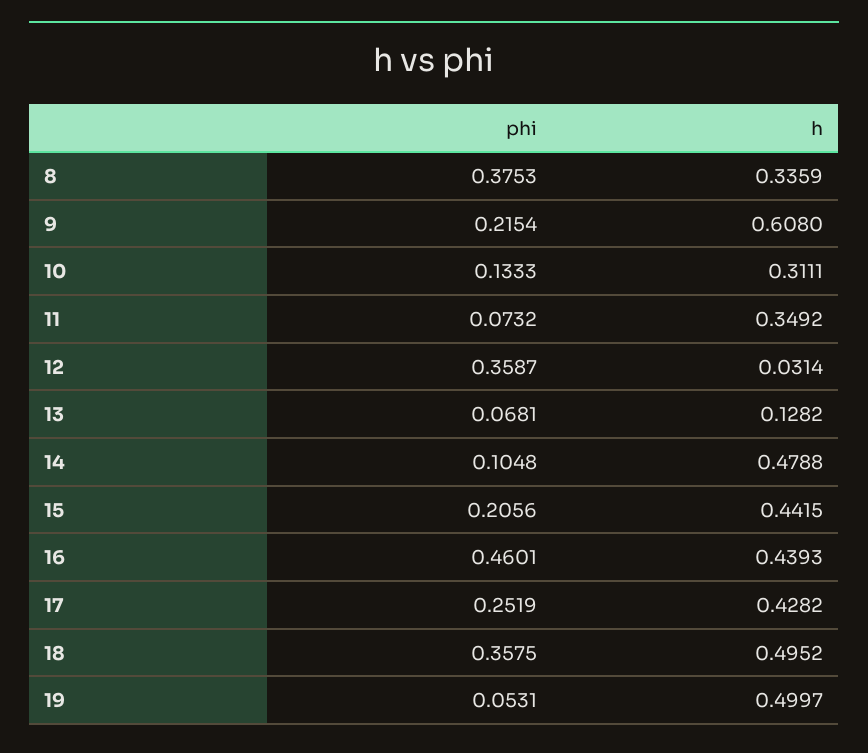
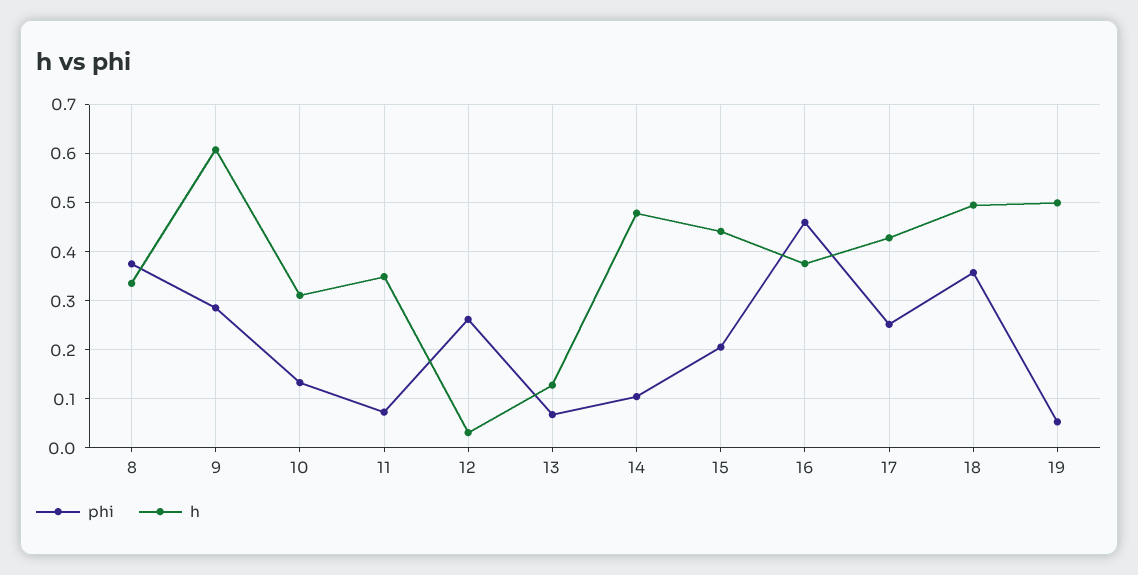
  {
    "phi": {
      "8": 0.3753,
-     "9": 0.2154,
+     "9": 0.28,
      "10": 0.1333,
      "11": 0.0732,
-     "12": 0.3587,
+     "12": 0.26,
      "13": 0.0681,
      "14": 0.1048,
      "15": 0.2056,
      "16": 0.4601,
      "17": 0.2519,
      "18": 0.3575,
      "19": 0.0531
    },
    "h": {
      "8": 0.3359,
      "9": 0.608,
      "10": 0.3111,
      "11": 0.3492,
      "12": 0.0314,
      "13": 0.1282,
      "14": 0.4788,
      "15": 0.4415,
-     "16": 0.4393,
+     "16": 0.38,
      "17": 0.4282,
      "18": 0.4952,
      "19": 0.4997
    }
  }

